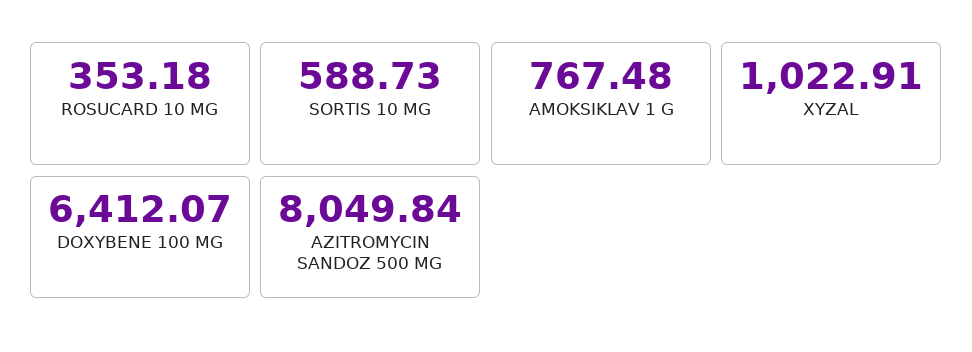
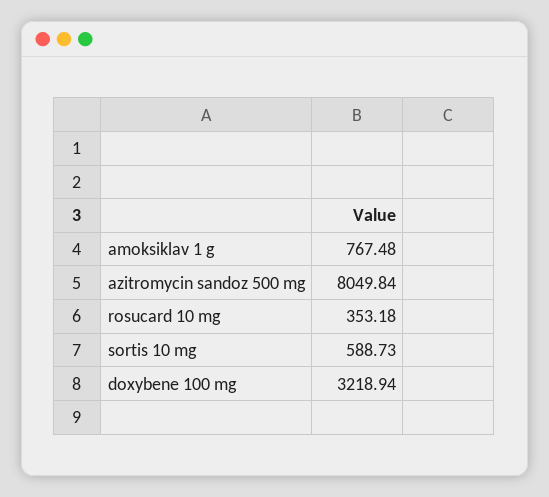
  {
    "ROSUCARD 10 MG": 353.18,
    "SORTIS 10 MG": 588.73,
    "AMOKSIKLAV 1 G": 767.48,
-   "XYZAL": 1022.91,
-   "DOXYBENE 100 MG": 6412.07,
+   "DOXYBENE 100 MG": 3218.94,
    "AZITROMYCIN SANDOZ 500 MG": 8049.84
  }

